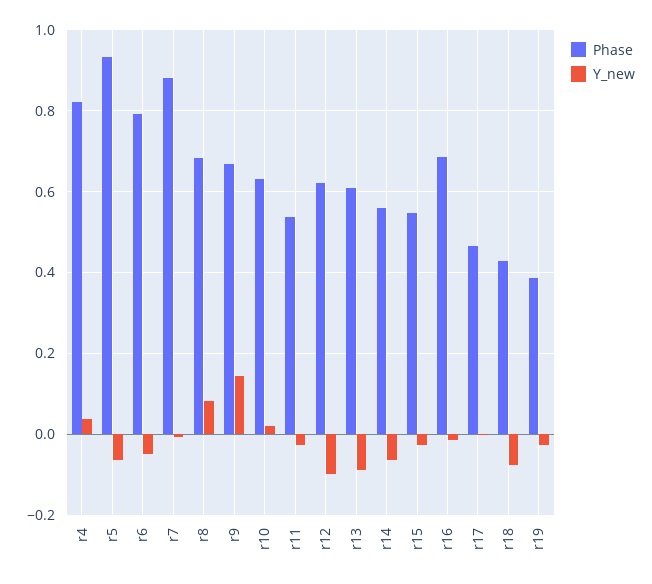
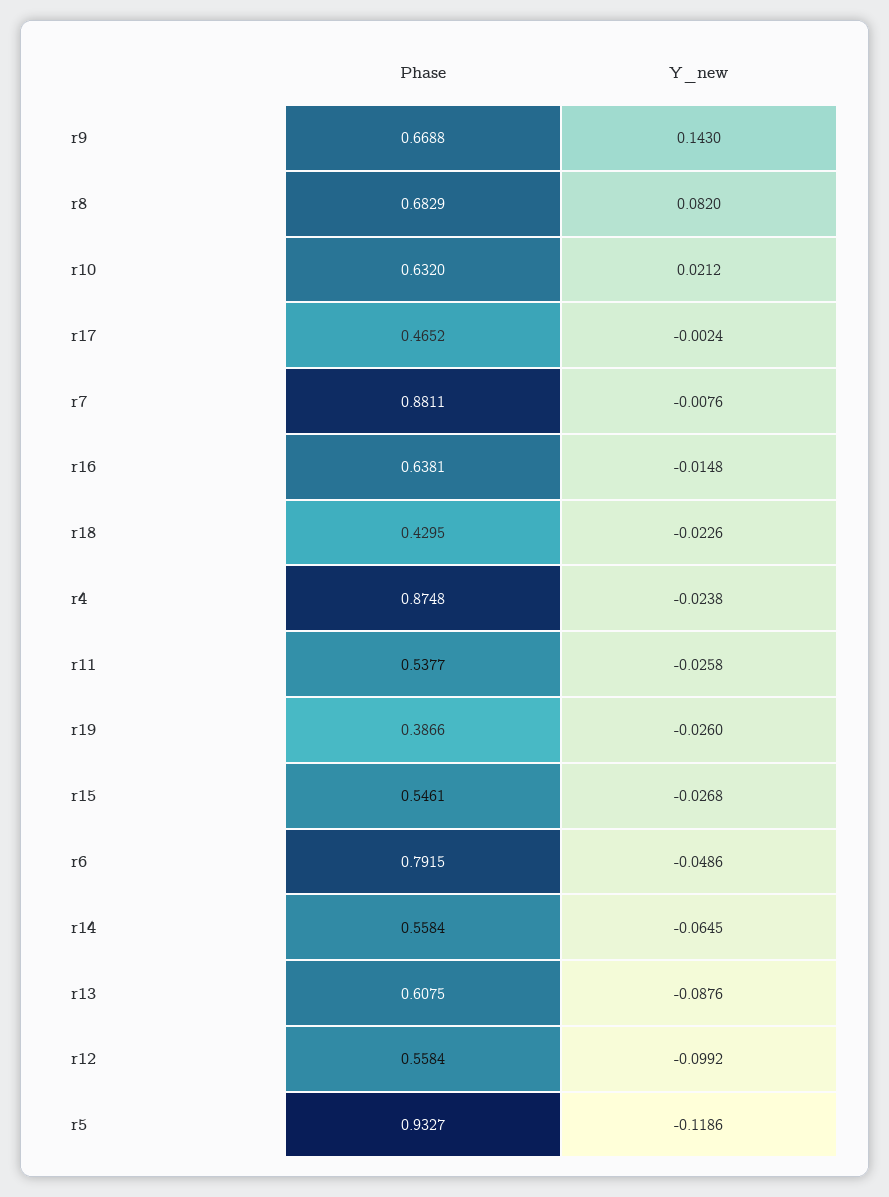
  {
    "Phase": {
-     "r4": 0.82,
+     "r4": 0.8748,
      "r5": 0.9327,
      "r6": 0.7915,
      "r7": 0.8811,
      "r8": 0.6829,
      "r9": 0.6688,
      "r10": 0.632,
      "r11": 0.5377,
-     "r12": 0.62,
+     "r12": 0.5584,
      "r13": 0.6075,
      "r14": 0.5584,
      "r15": 0.5461,
-     "r16": 0.68,
+     "r16": 0.6381,
      "r17": 0.4652,
      "r18": 0.4295,
      "r19": 0.3866
    },
    "Y_new": {
-     "r4": 0.04,
+     "r4": -0.0238,
-     "r5": -0.06,
+     "r5": -0.1186,
      "r6": -0.0486,
      "r7": -0.0076,
      "r8": 0.082,
      "r9": 0.143,
      "r10": 0.0212,
      "r11": -0.0258,
      "r12": -0.0992,
      "r13": -0.0876,
      "r14": -0.0645,
      "r15": -0.0268,
      "r16": -0.0148,
      "r17": -0.0024,
-     "r18": -0.08,
+     "r18": -0.0226,
      "r19": -0.026
    }
  }

